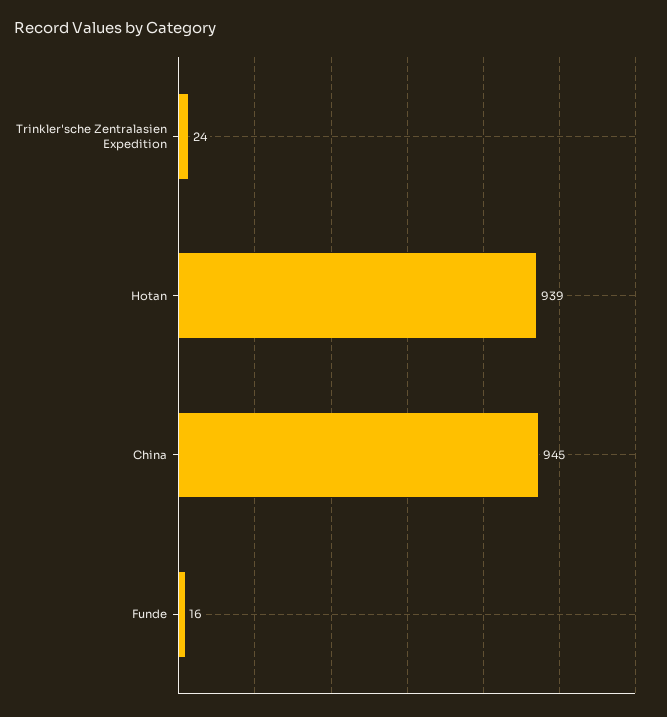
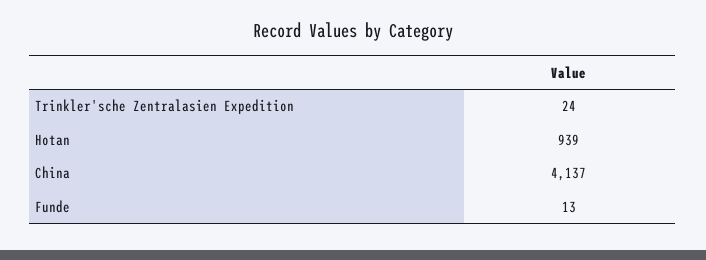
  {
    "Trinkler'sche Zentralasien Expedition": 24,
    "Hotan": 939,
-   "China": 945,
+   "China": 4137,
-   "Funde": 16
+   "Funde": 13
  }

